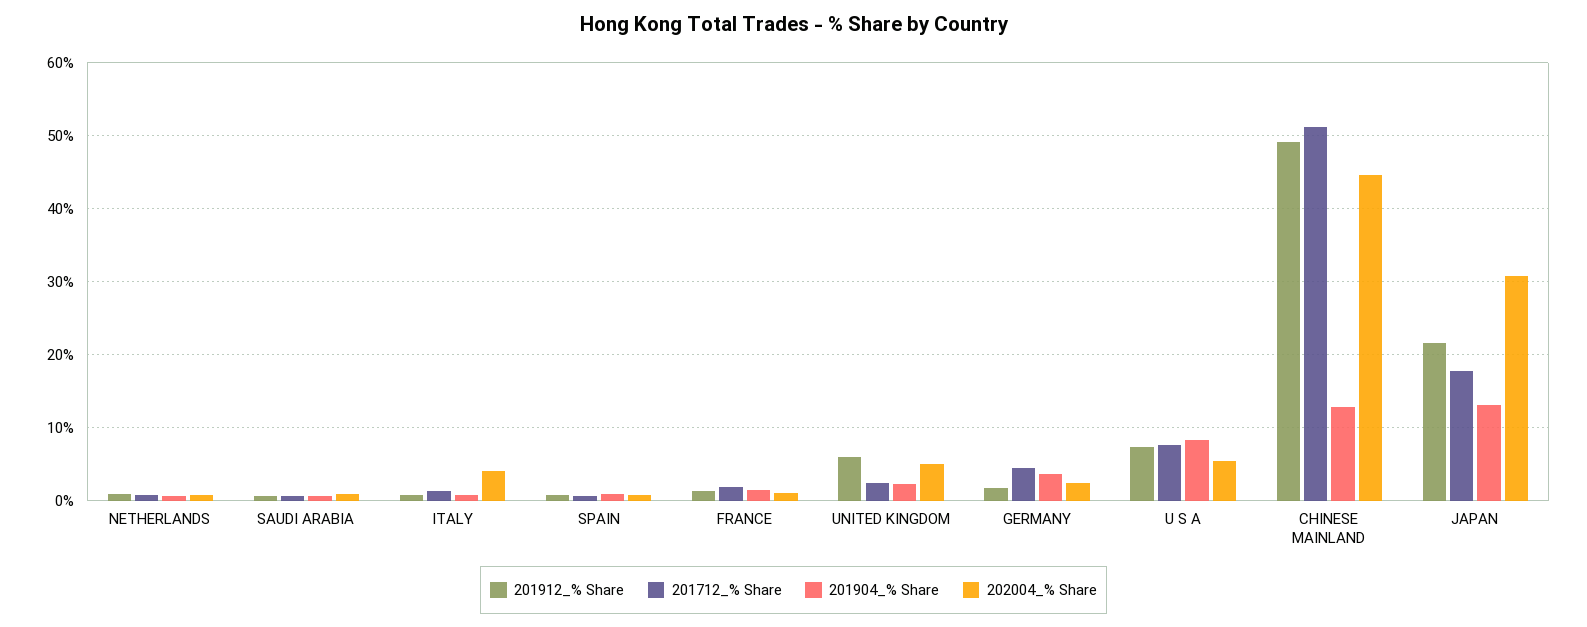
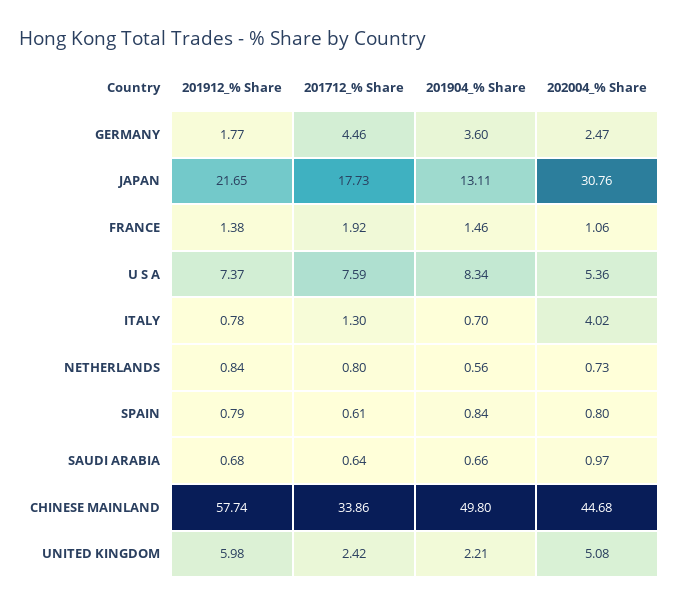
  {
    "201912_% Share": {
      "NETHERLANDS": 0.84,
      "SAUDI ARABIA": 0.68,
      "ITALY": 0.78,
      "SPAIN": 0.79,
      "FRANCE": 1.38,
      "UNITED KINGDOM": 5.98,
      "GERMANY": 1.77,
      "U S A": 7.37,
-     "CHINESE MAINLAND": 49,
+     "CHINESE MAINLAND": 57.74,
      "JAPAN": 21.65
    },
    "201712_% Share": {
      "NETHERLANDS": 0.8,
      "SAUDI ARABIA": 0.64,
      "ITALY": 1.3,
      "SPAIN": 0.61,
      "FRANCE": 1.92,
      "UNITED KINGDOM": 2.42,
      "GERMANY": 4.46,
      "U S A": 7.59,
-     "CHINESE MAINLAND": 51,
+     "CHINESE MAINLAND": 33.86,
      "JAPAN": 17.73
    },
    "201904_% Share": {
      "NETHERLANDS": 0.56,
      "SAUDI ARABIA": 0.66,
      "ITALY": 0.7,
      "SPAIN": 0.84,
      "FRANCE": 1.46,
      "UNITED KINGDOM": 2.21,
      "GERMANY": 3.6,
      "U S A": 8.34,
-     "CHINESE MAINLAND": 13,
+     "CHINESE MAINLAND": 49.8,
      "JAPAN": 13.11
    },
    "202004_% Share": {
      "NETHERLANDS": 0.73,
      "SAUDI ARABIA": 0.97,
      "ITALY": 4.02,
      "SPAIN": 0.8,
      "FRANCE": 1.06,
      "UNITED KINGDOM": 5.08,
      "GERMANY": 2.47,
      "U S A": 5.36,
      "CHINESE MAINLAND": 44.68,
      "JAPAN": 30.76
    }
  }

